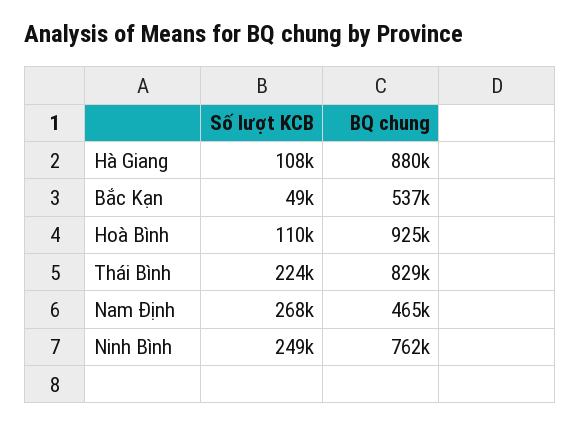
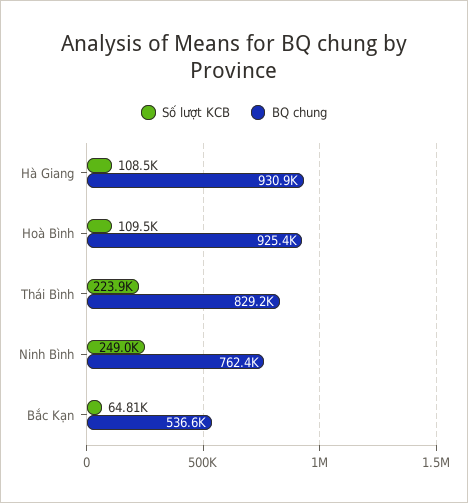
  {
    "Số lượt KCB": {
      "Hà Giang": 108500,
-     "Bắc Kạn": 49000,
+     "Bắc Kạn": 64810,
      "Hoà Bình": 109500,
      "Thái Bình": 223900,
-     "Nam Định": 268000,
      "Ninh Bình": 249000
    },
    "BQ chung": {
-     "Hà Giang": 880000,
+     "Hà Giang": 930900,
      "Bắc Kạn": 536600,
      "Hoà Bình": 925400,
      "Thái Bình": 829200,
-     "Nam Định": 465000,
      "Ninh Bình": 762400
    }
  }

